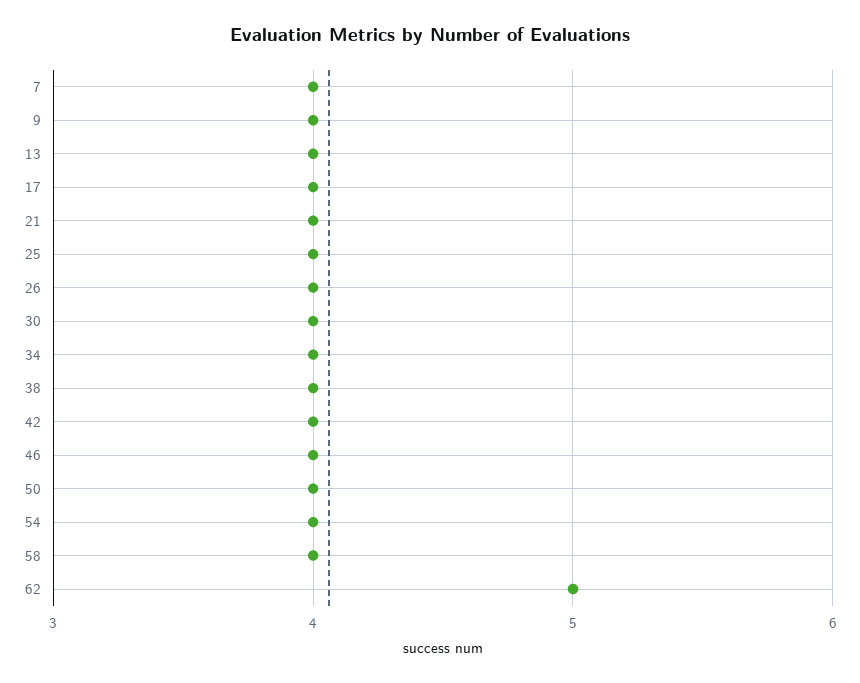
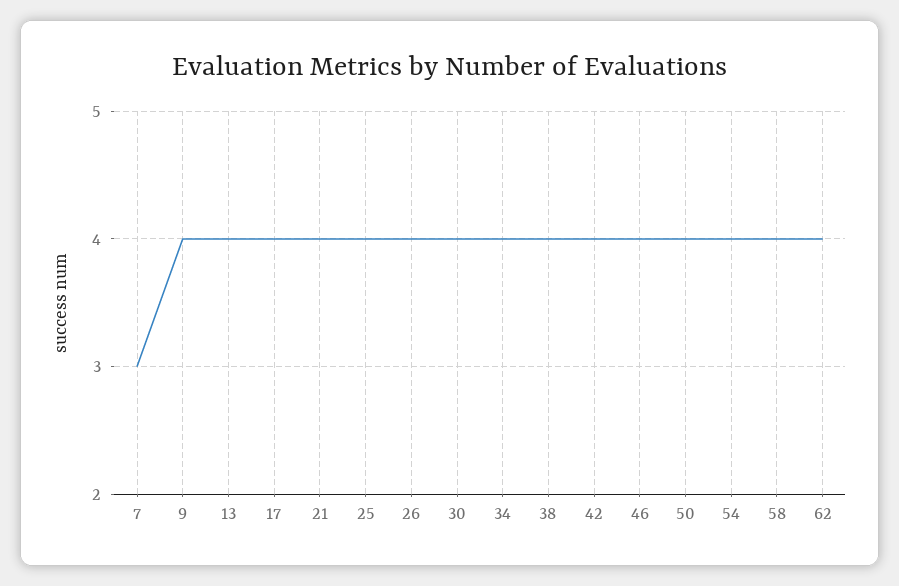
  {
-   "7": 4,
+   "7": 3,
    "9": 4,
    "13": 4,
    "17": 4,
    "21": 4,
    "25": 4,
    "26": 4,
    "30": 4,
    "34": 4,
    "38": 4,
    "42": 4,
    "46": 4,
    "50": 4,
    "54": 4,
    "58": 4,
-   "62": 5
+   "62": 4
  }

